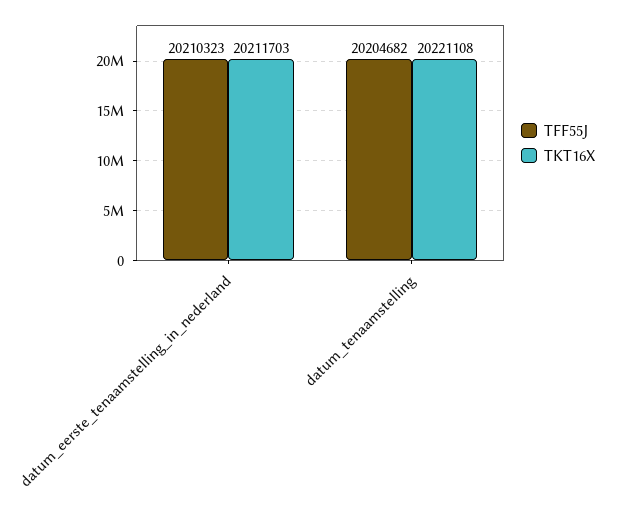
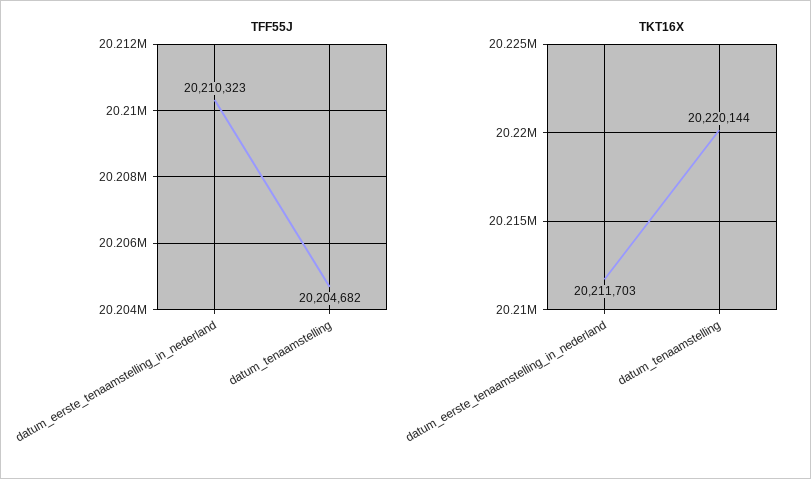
  {
    "TFF55J": {
      "datum_eerste_tenaamstelling_in_nederland": 20210323,
      "datum_tenaamstelling": 20204682
    },
    "TKT16X": {
      "datum_eerste_tenaamstelling_in_nederland": 20211703,
-     "datum_tenaamstelling": 20221108
+     "datum_tenaamstelling": 20220144
    }
  }

